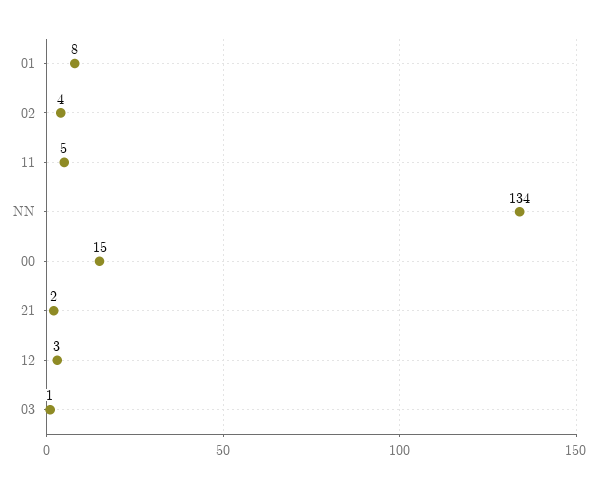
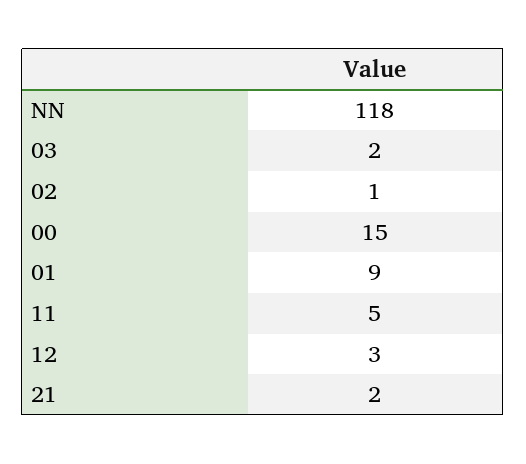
  {
-   "01": 8,
+   "01": 9,
-   "02": 4,
+   "02": 1,
    "11": 5,
-   "NN": 134,
+   "NN": 118,
    "00": 15,
    "21": 2,
    "12": 3,
-   "03": 1
+   "03": 2
  }

